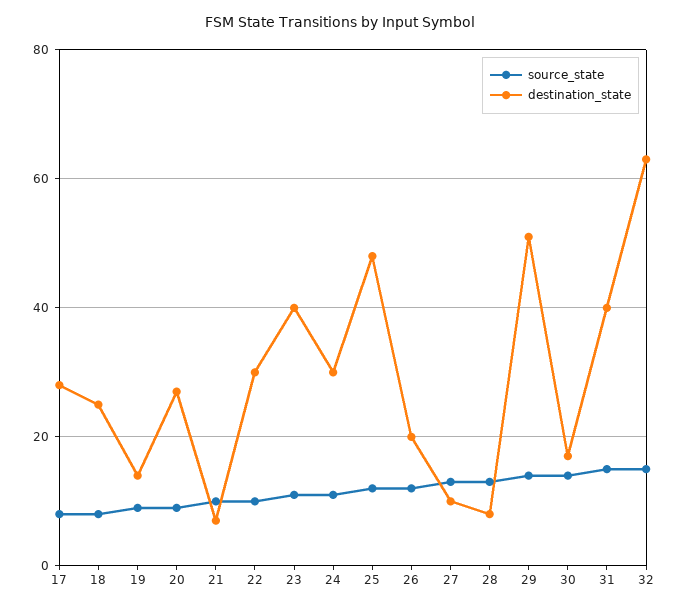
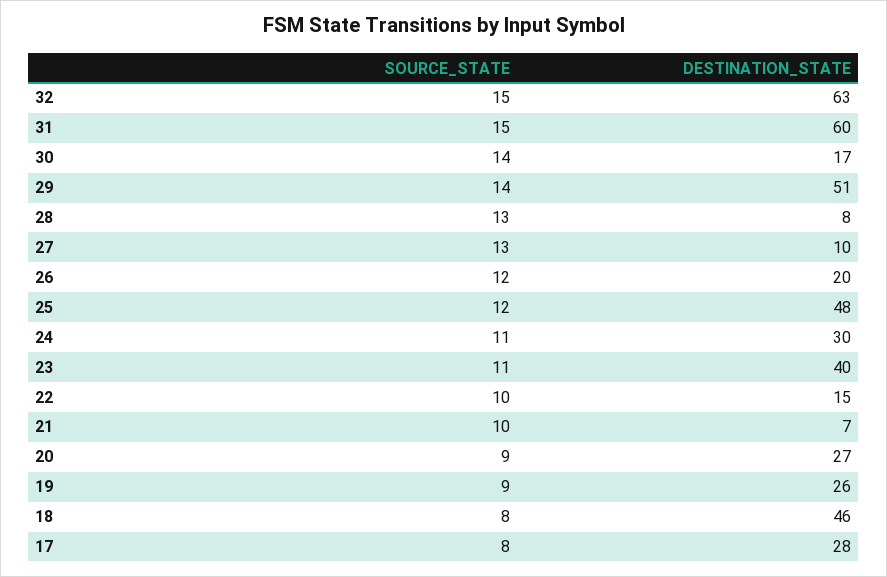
  {
    "source_state": {
      "17": 8,
      "18": 8,
      "19": 9,
      "20": 9,
      "21": 10,
      "22": 10,
      "23": 11,
      "24": 11,
      "25": 12,
      "26": 12,
      "27": 13,
      "28": 13,
      "29": 14,
      "30": 14,
      "31": 15,
      "32": 15
    },
    "destination_state": {
      "17": 28,
-     "18": 25,
+     "18": 46,
-     "19": 15,
+     "19": 26,
      "20": 27,
      "21": 7,
-     "22": 30,
+     "22": 15,
      "23": 40,
      "24": 30,
      "25": 48,
      "26": 20,
      "27": 10,
      "28": 8,
      "29": 51,
      "30": 17,
-     "31": 40,
+     "31": 60,
      "32": 63
    }
  }

